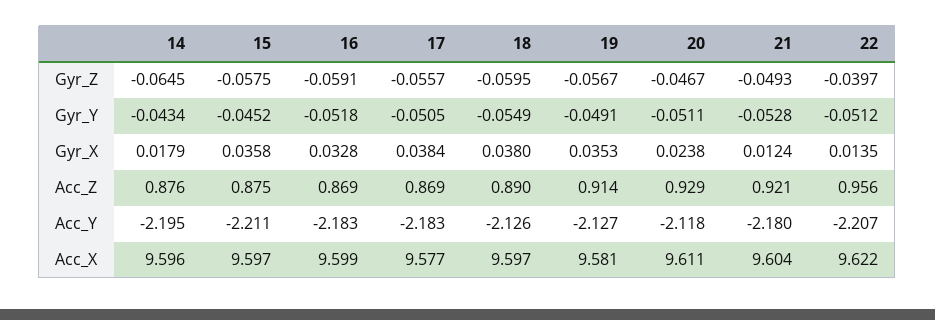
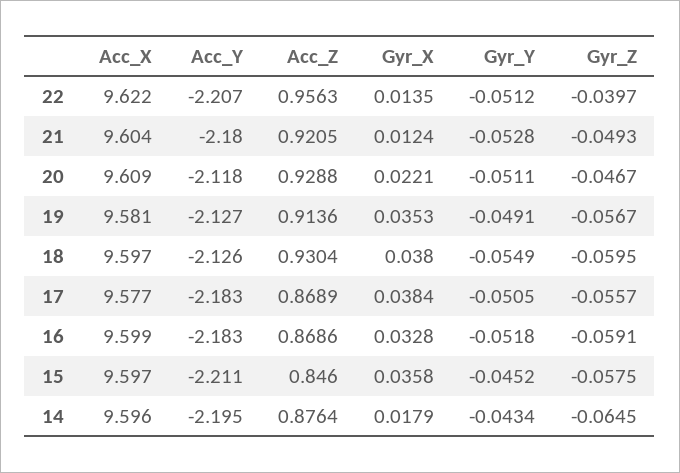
  {
    "14": {
      "Gyr_Z": -0.0645,
      "Gyr_Y": -0.0434,
      "Gyr_X": 0.0179,
      "Acc_Z": 0.8764,
      "Acc_Y": -2.195,
      "Acc_X": 9.596
    },
    "15": {
      "Gyr_Z": -0.0575,
      "Gyr_Y": -0.0452,
      "Gyr_X": 0.0358,
-     "Acc_Z": 0.875,
+     "Acc_Z": 0.846,
      "Acc_Y": -2.211,
      "Acc_X": 9.597
    },
    "16": {
      "Gyr_Z": -0.0591,
      "Gyr_Y": -0.0518,
      "Gyr_X": 0.0328,
      "Acc_Z": 0.8686,
      "Acc_Y": -2.183,
      "Acc_X": 9.599
    },
    "17": {
      "Gyr_Z": -0.0557,
      "Gyr_Y": -0.0505,
      "Gyr_X": 0.0384,
      "Acc_Z": 0.8689,
      "Acc_Y": -2.183,
      "Acc_X": 9.577
    },
    "18": {
      "Gyr_Z": -0.0595,
      "Gyr_Y": -0.0549,
      "Gyr_X": 0.038,
-     "Acc_Z": 0.89,
+     "Acc_Z": 0.9304,
      "Acc_Y": -2.126,
      "Acc_X": 9.597
    },
    "19": {
      "Gyr_Z": -0.0567,
      "Gyr_Y": -0.0491,
      "Gyr_X": 0.0353,
      "Acc_Z": 0.9136,
      "Acc_Y": -2.127,
      "Acc_X": 9.581
    },
    "20": {
      "Gyr_Z": -0.0467,
      "Gyr_Y": -0.0511,
-     "Gyr_X": 0.0238,
+     "Gyr_X": 0.0221,
      "Acc_Z": 0.9288,
      "Acc_Y": -2.118,
-     "Acc_X": 9.611
+     "Acc_X": 9.609
    },
    "21": {
      "Gyr_Z": -0.0493,
      "Gyr_Y": -0.0528,
      "Gyr_X": 0.0124,
      "Acc_Z": 0.9205,
      "Acc_Y": -2.18,
      "Acc_X": 9.604
    },
    "22": {
      "Gyr_Z": -0.0397,
      "Gyr_Y": -0.0512,
      "Gyr_X": 0.0135,
      "Acc_Z": 0.9563,
      "Acc_Y": -2.207,
      "Acc_X": 9.622
    }
  }

